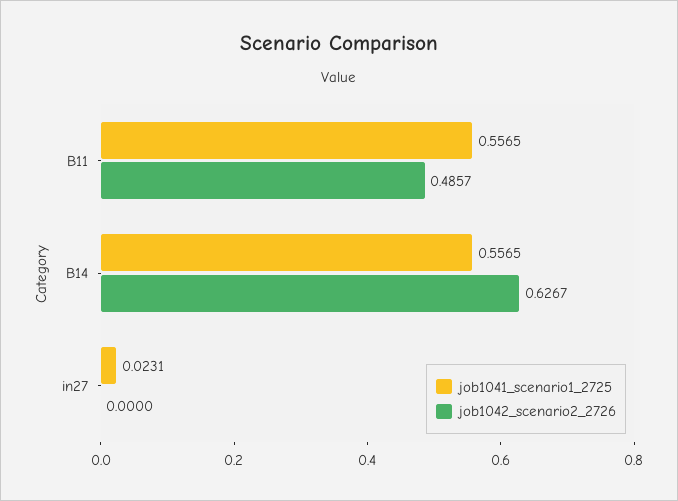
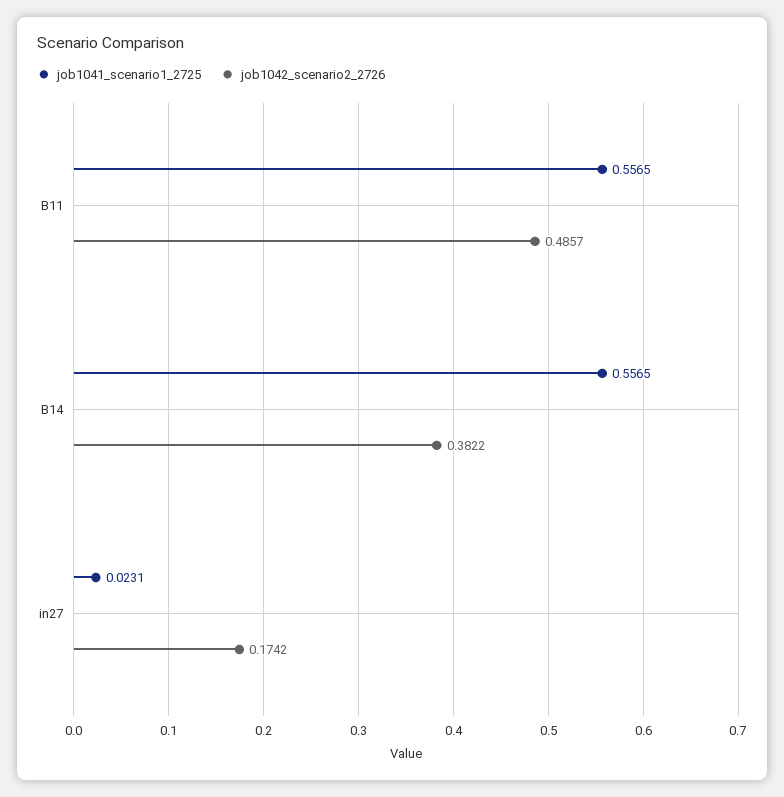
  {
    "job1041_scenario1_2725": {
      "B11": 0.5565,
      "B14": 0.5565,
      "in27": 0.0231
    },
    "job1042_scenario2_2726": {
      "B11": 0.4857,
-     "B14": 0.6267,
+     "B14": 0.3822,
-     "in27": 0
+     "in27": 0.1742
    }
  }

